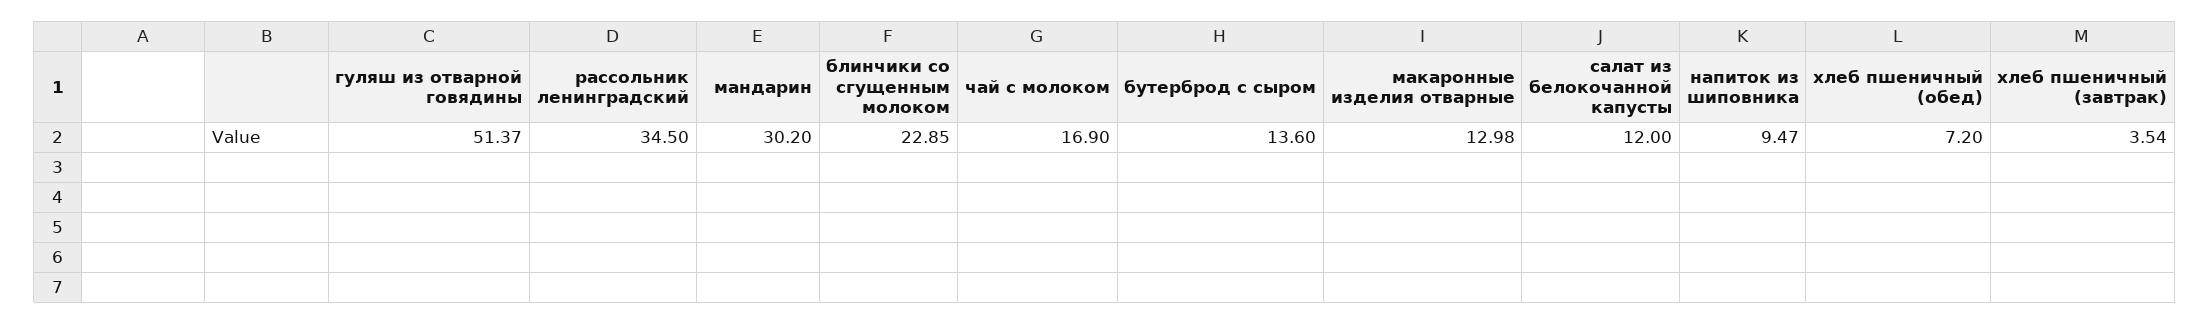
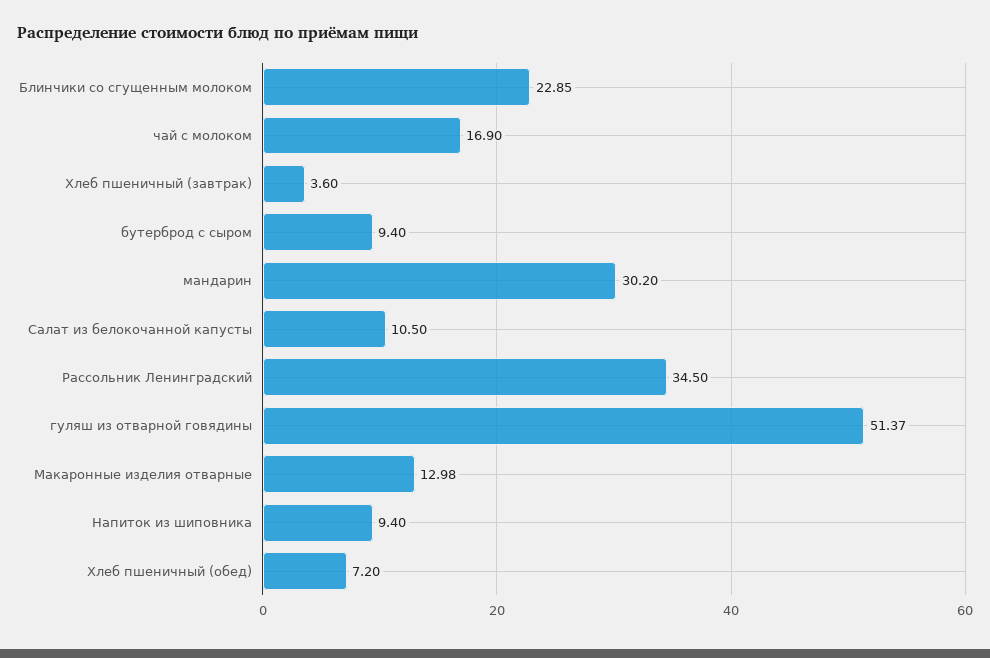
  {
    "гуляш из отварной говядины": 51.37,
    "рассольник ленинградский": 34.5,
    "мандарин": 30.2,
    "блинчики со сгущенным молоком": 22.85,
    "чай с молоком": 16.9,
-   "бутерброд с сыром": 13.6,
+   "бутерброд с сыром": 9.4,
    "макаронные изделия отварные": 12.98,
-   "салат из белокочанной капусты": 12,
+   "салат из белокочанной капусты": 10.5,
-   "напиток из шиповника": 9.47,
+   "напиток из шиповника": 9.4,
    "хлеб пшеничный (обед)": 7.2,
-   "хлеб пшеничный (завтрак)": 3.54
+   "хлеб пшеничный (завтрак)": 3.6
  }

